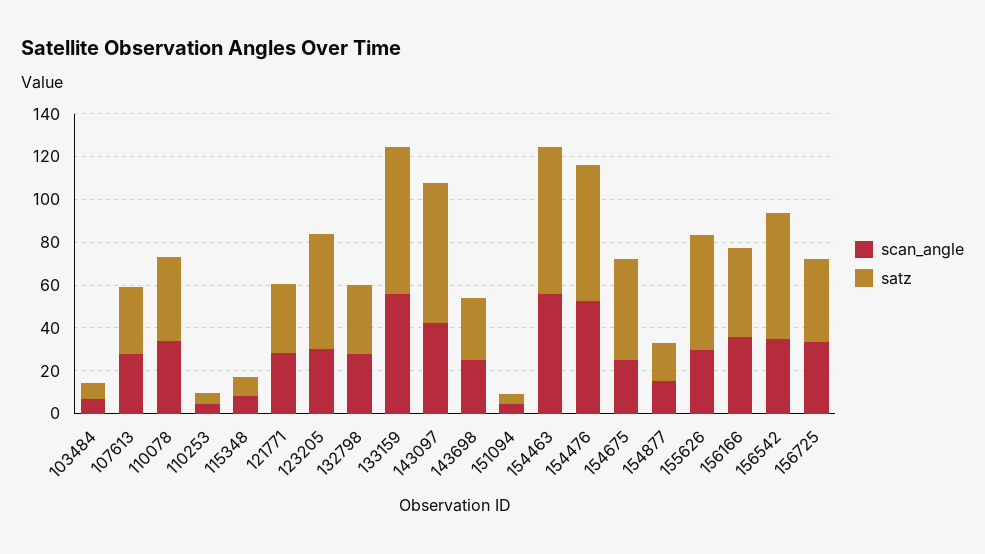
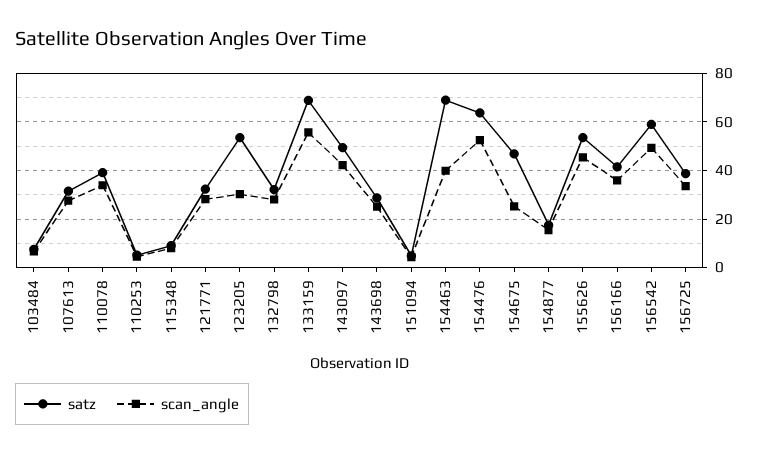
  {
    "scan_angle": {
      "103484": 7.5,
      "107613": 27.5,
      "110078": 35,
      "110253": 5,
      "115348": 7.5,
      "121771": 27.5,
      "123205": 30,
      "132798": 27.5,
      "133159": 55,
      "143097": 42.5,
      "143698": 25,
      "151094": 5,
-     "154463": 55,
+     "154463": 40,
      "154476": 52.5,
      "154675": 25,
      "154877": 15,
-     "155626": 30,
+     "155626": 45,
      "156166": 35,
-     "156542": 35,
+     "156542": 50,
      "156725": 32.5
    },
    "satz": {
      "103484": 7.5,
      "107613": 32.5,
      "110078": 40,
      "110253": 5,
      "115348": 10,
      "121771": 32.5,
      "123205": 52.5,
      "132798": 32.5,
      "133159": 70,
-     "143097": 65,
+     "143097": 50,
      "143698": 27.5,
      "151094": 5,
      "154463": 70,
      "154476": 62.5,
      "154675": 47.5,
      "154877": 17.5,
      "155626": 52.5,
      "156166": 42.5,
      "156542": 60,
      "156725": 37.5
    }
  }

